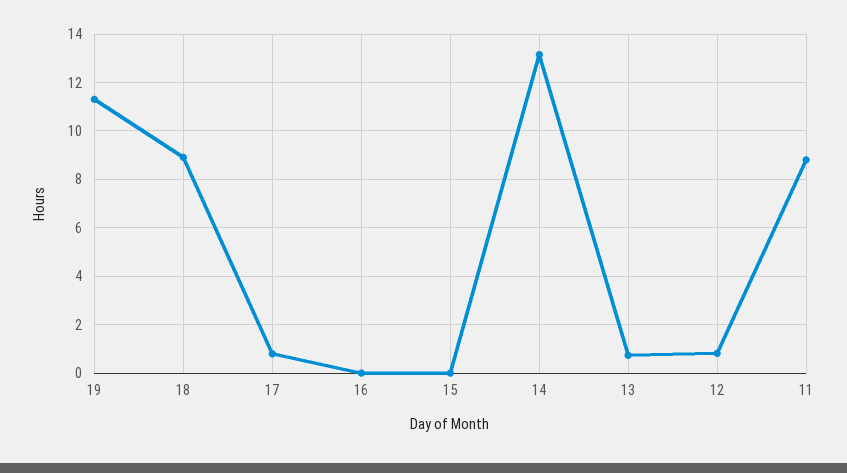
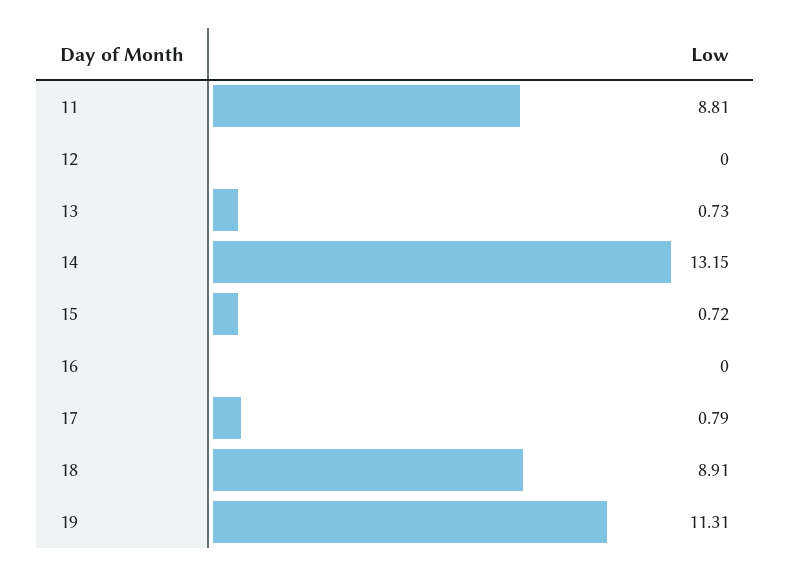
  {
    "19": 11.31,
    "18": 8.91,
    "17": 0.79,
    "16": 0,
-   "15": 0,
+   "15": 0.72,
    "14": 13.15,
    "13": 0.73,
-   "12": 0.75,
+   "12": 0,
    "11": 8.81
  }

